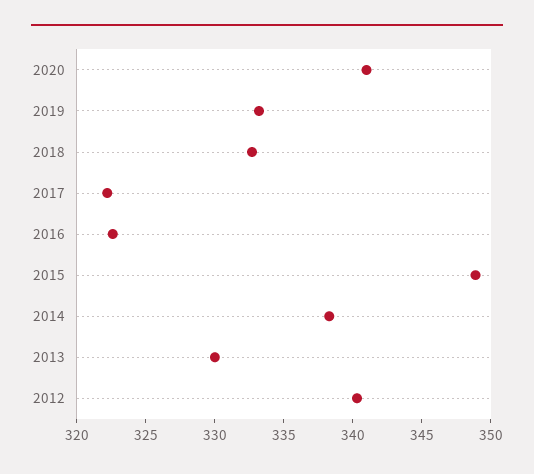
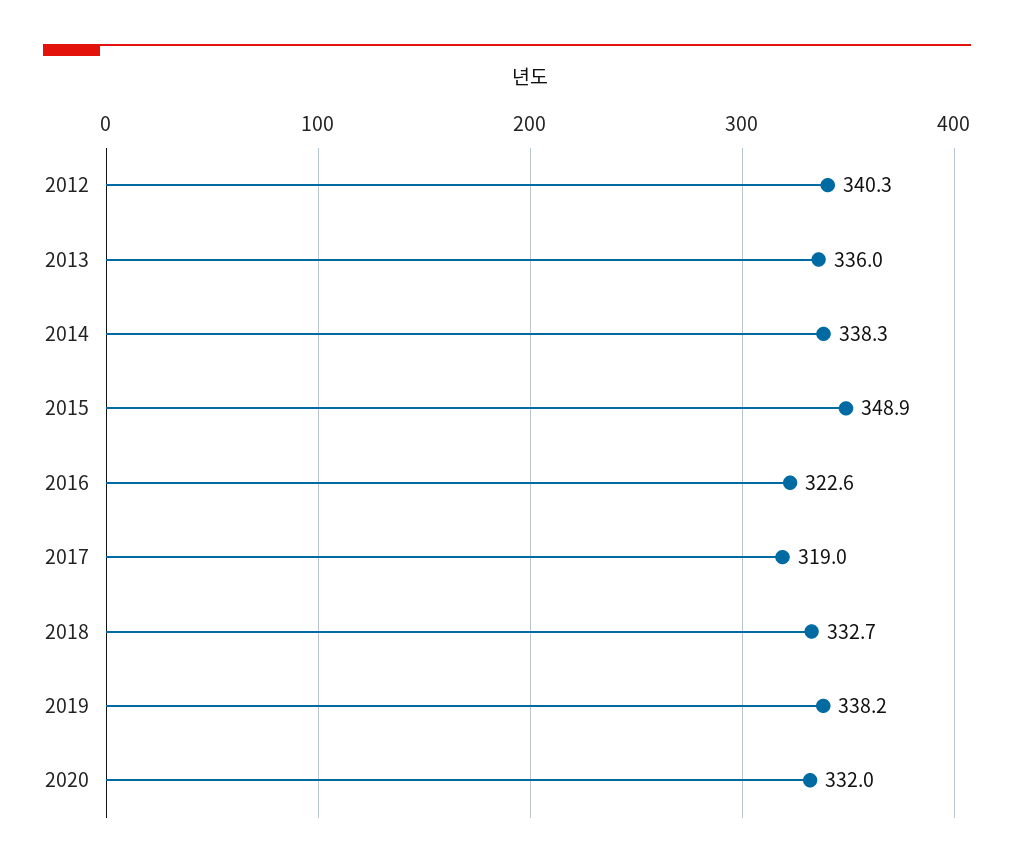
  {
-   "2020": 341,
+   "2020": 332,
-   "2019": 333,
+   "2019": 338.2,
    "2018": 332.7,
-   "2017": 322,
+   "2017": 319,
    "2016": 322.6,
    "2015": 348.9,
    "2014": 338.3,
-   "2013": 330,
+   "2013": 336,
    "2012": 340.3
  }

